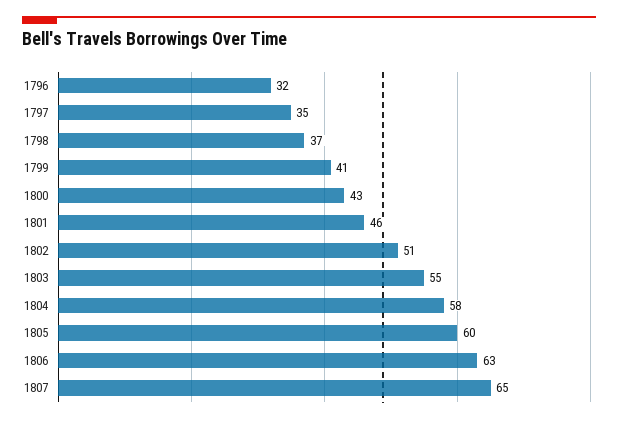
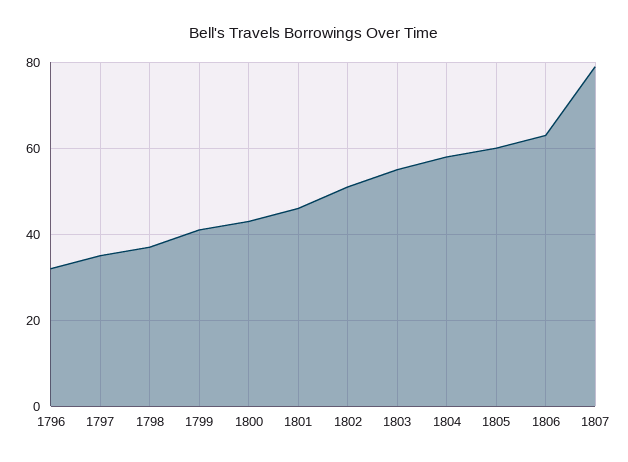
  {
    "1796": 32,
    "1797": 35,
    "1798": 37,
    "1799": 41,
    "1800": 43,
    "1801": 46,
    "1802": 51,
    "1803": 55,
    "1804": 58,
    "1805": 60,
    "1806": 63,
-   "1807": 65
+   "1807": 80
  }

